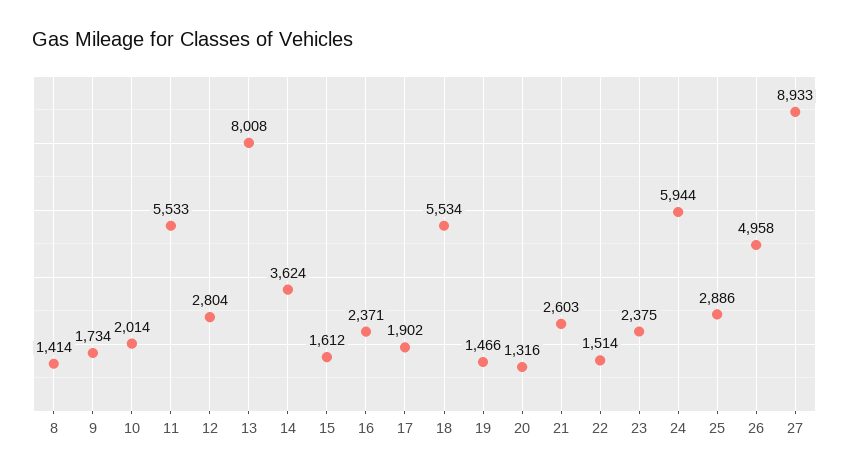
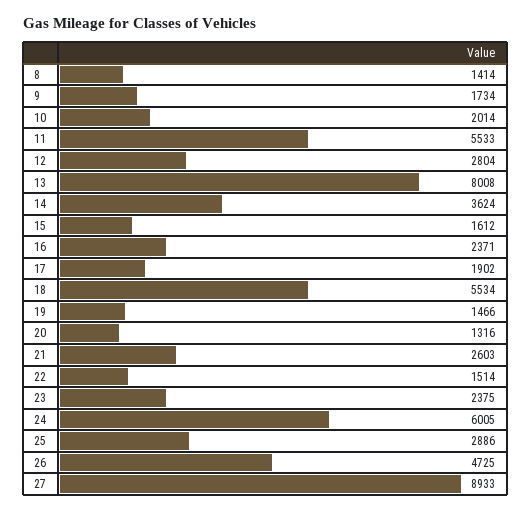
  {
    "8": 1414,
    "9": 1734,
    "10": 2014,
    "11": 5533,
    "12": 2804,
    "13": 8008,
    "14": 3624,
    "15": 1612,
    "16": 2371,
    "17": 1902,
    "18": 5534,
    "19": 1466,
    "20": 1316,
    "21": 2603,
    "22": 1514,
    "23": 2375,
-   "24": 5944,
+   "24": 6005,
    "25": 2886,
-   "26": 4958,
+   "26": 4725,
    "27": 8933
  }

